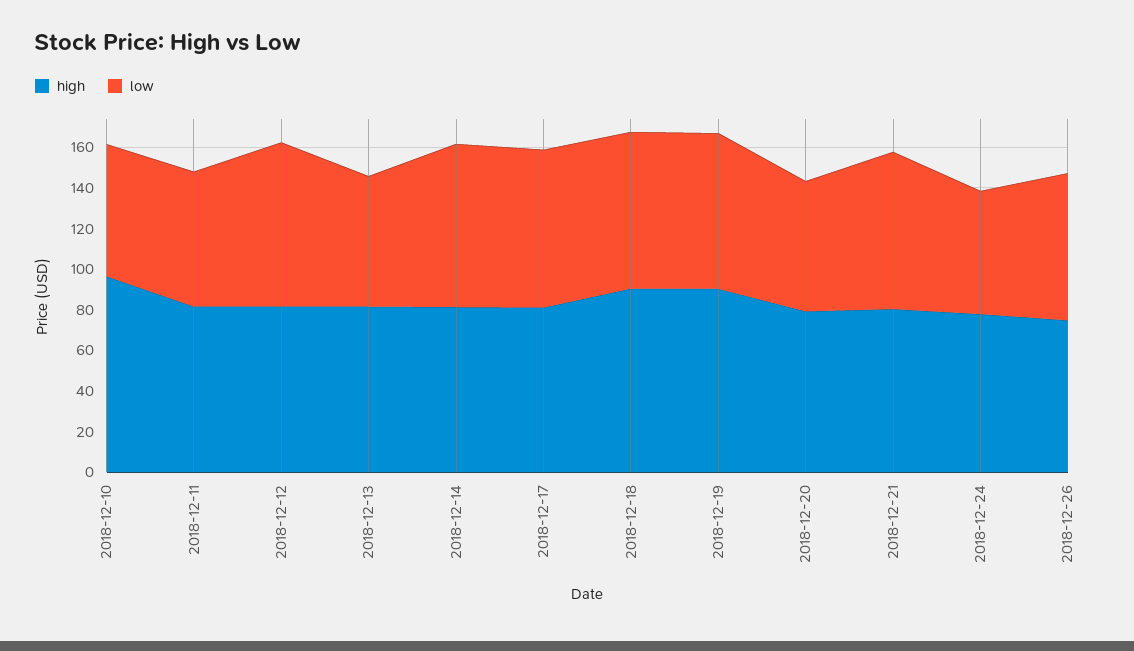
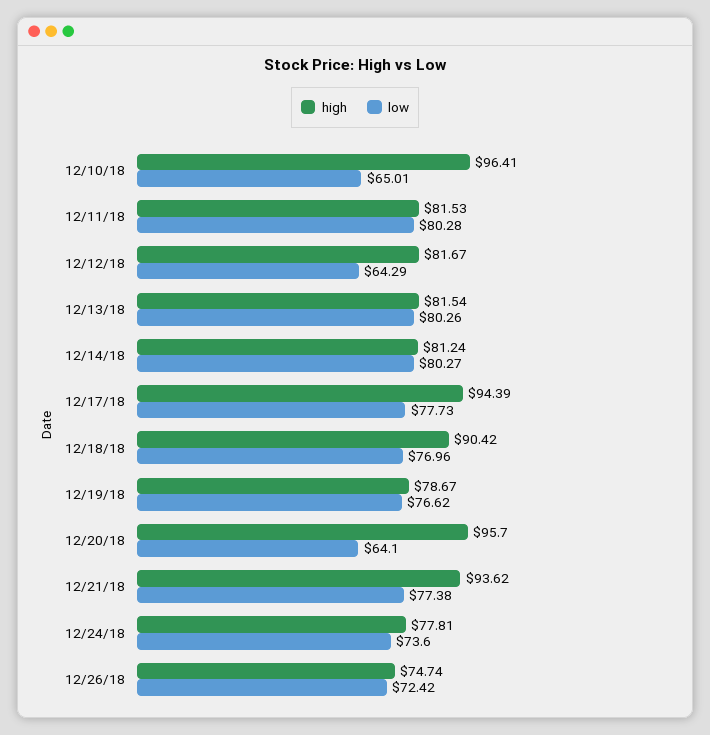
  {
    "high": {
      "2018-12-10": 96.41,
      "2018-12-11": 81.53,
      "2018-12-12": 81.67,
      "2018-12-13": 81.54,
      "2018-12-14": 81.24,
-     "2018-12-17": 80,
+     "2018-12-17": 94.39,
      "2018-12-18": 90.42,
-     "2018-12-19": 90,
+     "2018-12-19": 78.67,
-     "2018-12-20": 80,
+     "2018-12-20": 95.7,
-     "2018-12-21": 80,
+     "2018-12-21": 93.62,
      "2018-12-24": 77.81,
      "2018-12-26": 74.74
    },
    "low": {
      "2018-12-10": 65.01,
-     "2018-12-11": 65,
+     "2018-12-11": 80.28,
-     "2018-12-12": 80,
+     "2018-12-12": 64.29,
-     "2018-12-13": 65,
+     "2018-12-13": 80.26,
      "2018-12-14": 80.27,
      "2018-12-17": 77.73,
      "2018-12-18": 76.96,
      "2018-12-19": 76.62,
      "2018-12-20": 64.1,
      "2018-12-21": 77.38,
-     "2018-12-24": 60,
+     "2018-12-24": 73.6,
      "2018-12-26": 72.42
    }
  }

